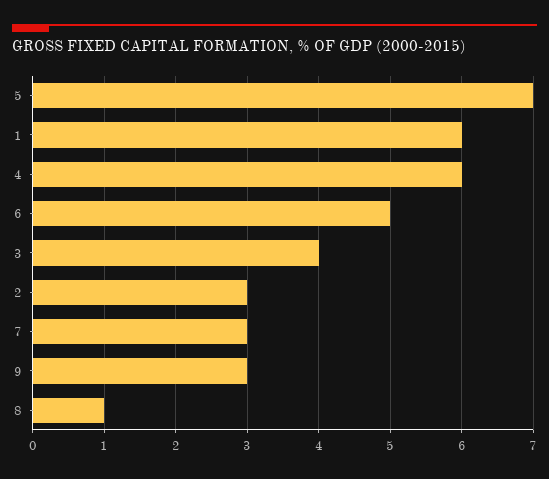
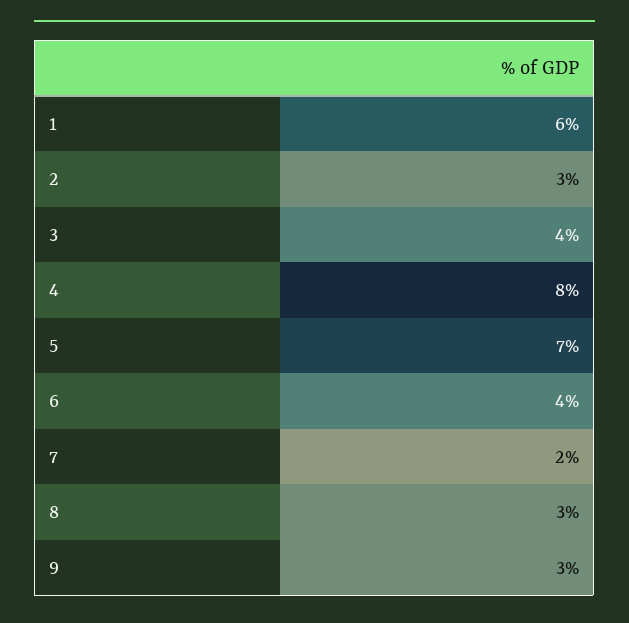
  {
    "5": 7,
    "1": 6,
-   "4": 6,
+   "4": 8,
-   "6": 5,
+   "6": 4,
    "3": 4,
    "2": 3,
-   "7": 3,
+   "7": 2,
    "9": 3,
-   "8": 1
+   "8": 3
  }

